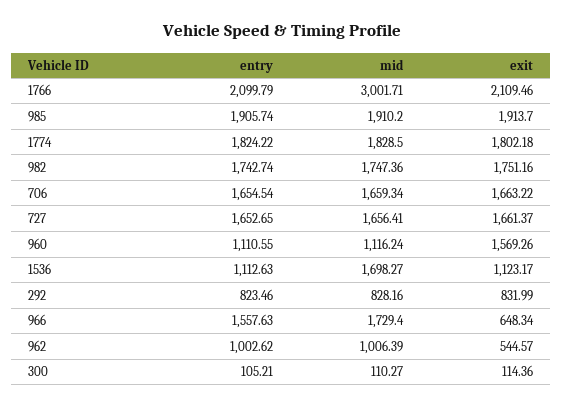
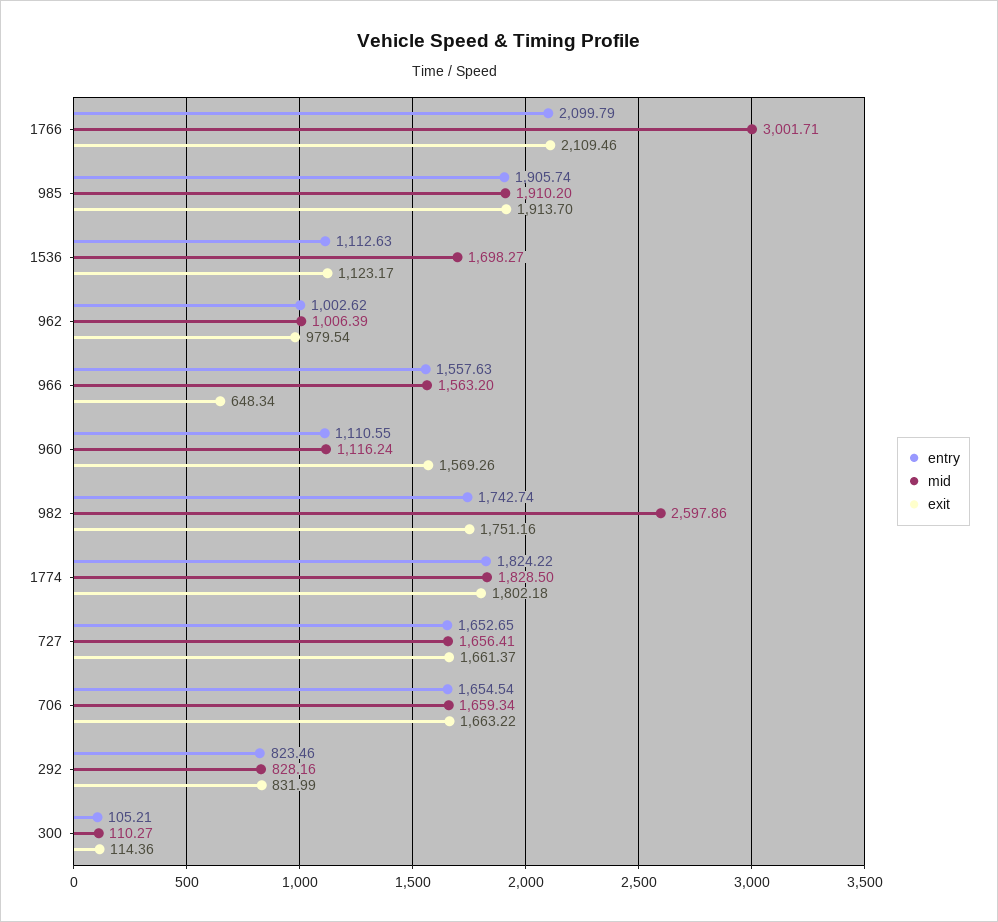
  {
    "entry": {
      "1766": 2099.79,
      "985": 1905.74,
      "1774": 1824.22,
      "982": 1742.74,
      "706": 1654.54,
      "727": 1652.65,
      "960": 1110.55,
      "1536": 1112.63,
      "292": 823.46,
      "966": 1557.63,
      "962": 1002.62,
      "300": 105.21
    },
    "mid": {
      "1766": 3001.71,
      "985": 1910.2,
      "1774": 1828.5,
-     "982": 1747.36,
+     "982": 2597.86,
      "706": 1659.34,
      "727": 1656.41,
      "960": 1116.24,
      "1536": 1698.27,
      "292": 828.16,
-     "966": 1729.4,
+     "966": 1563.2,
      "962": 1006.39,
      "300": 110.27
    },
    "exit": {
      "1766": 2109.46,
      "985": 1913.7,
      "1774": 1802.18,
      "982": 1751.16,
      "706": 1663.22,
      "727": 1661.37,
      "960": 1569.26,
      "1536": 1123.17,
      "292": 831.99,
      "966": 648.34,
-     "962": 544.57,
+     "962": 979.54,
      "300": 114.36
    }
  }

